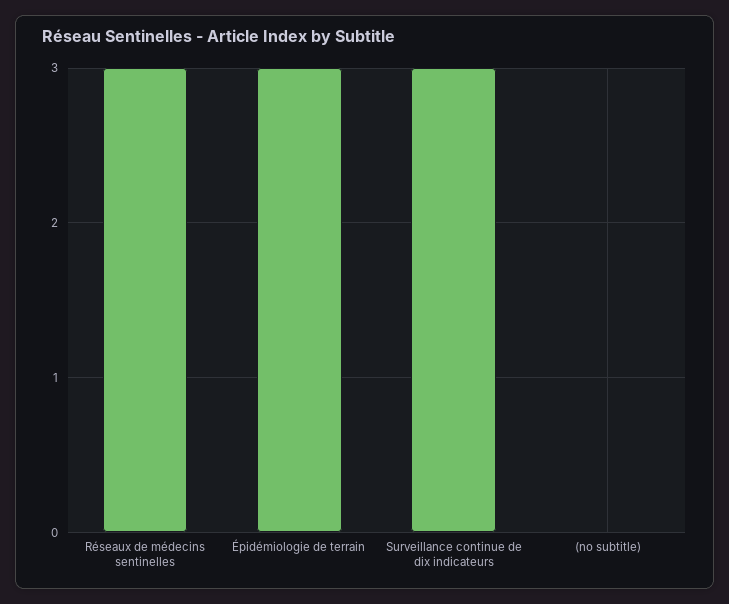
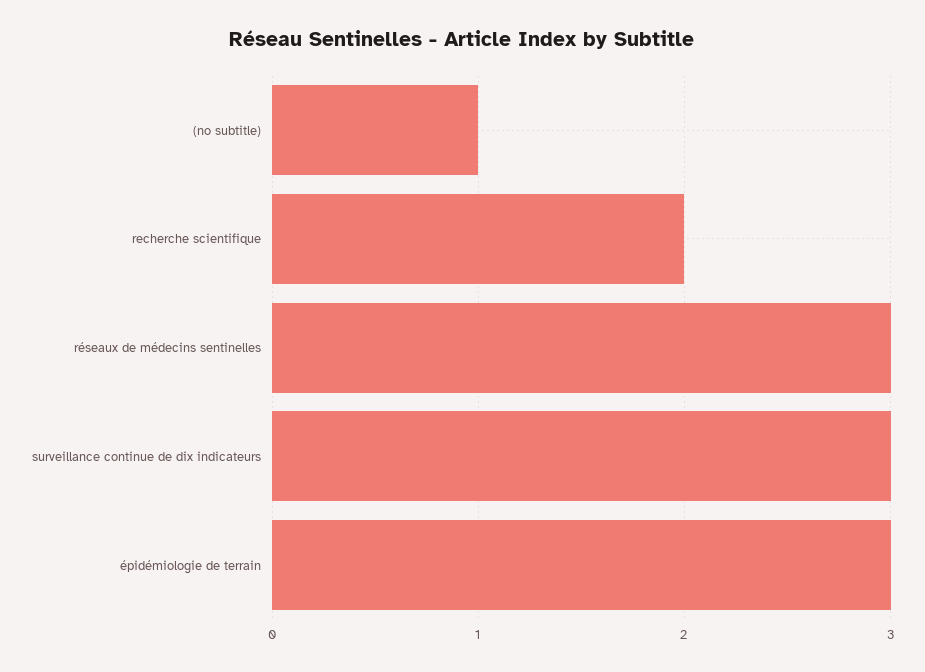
  {
    "Réseaux de médecins sentinelles": 3,
    "Épidémiologie de terrain": 3,
    "Surveillance continue de dix indicateurs": 3,
-   "(no subtitle)": 0
+   "(no subtitle)": 1,
+   "recherche scientifique": 2
  }

